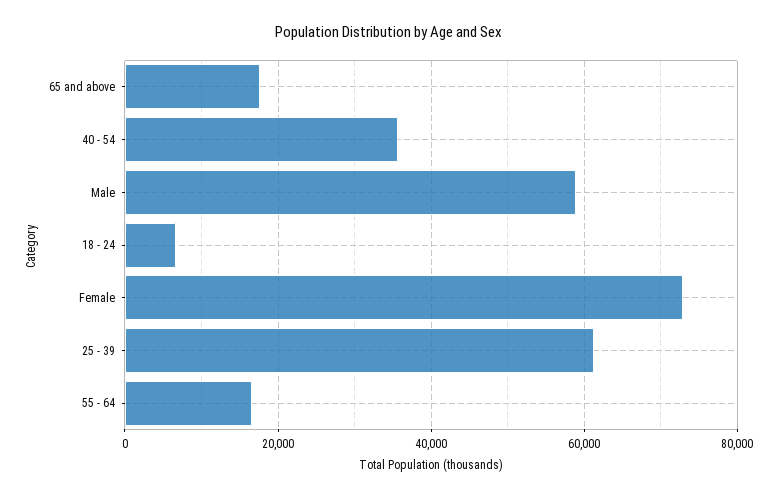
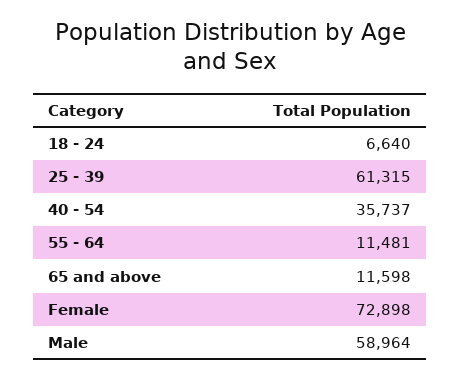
  {
-   "65 and above": 18000,
+   "65 and above": 11598,
    "40 - 54": 35737,
    "Male": 58964,
    "18 - 24": 6640,
    "Female": 72898,
    "25 - 39": 61315,
-   "55 - 64": 16000
+   "55 - 64": 11481
  }

